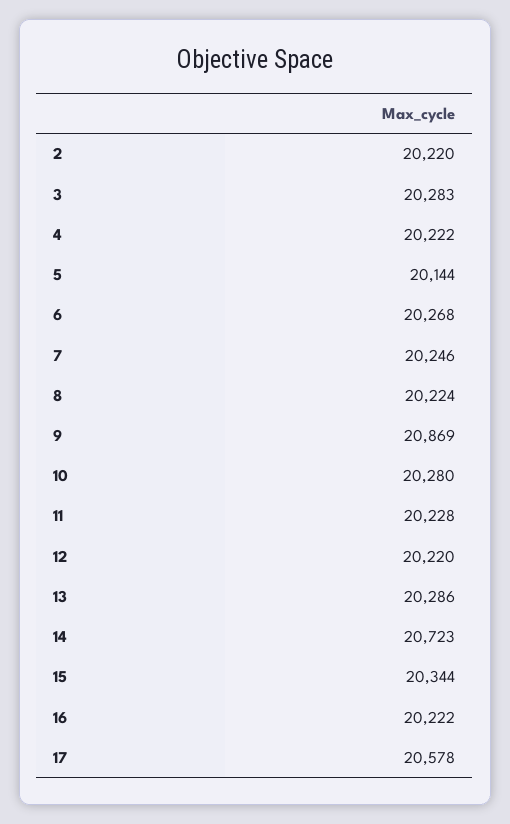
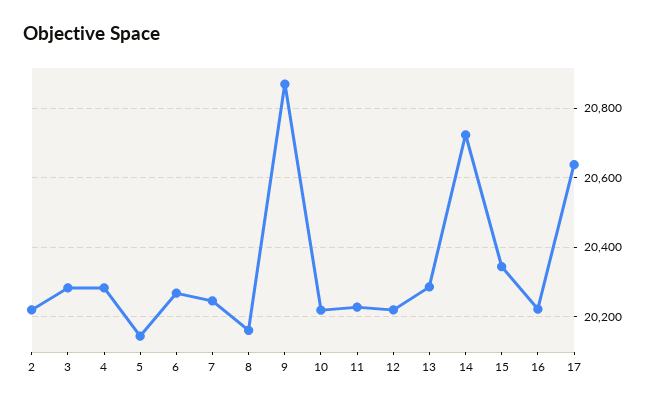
  {
    "2": 20220,
    "3": 20283,
-   "4": 20222,
+   "4": 20280,
    "5": 20144,
    "6": 20268,
    "7": 20246,
-   "8": 20224,
+   "8": 20160,
    "9": 20869,
-   "10": 20280,
+   "10": 20220,
    "11": 20228,
    "12": 20220,
    "13": 20286,
    "14": 20723,
    "15": 20344,
    "16": 20222,
-   "17": 20578
+   "17": 20640
  }

